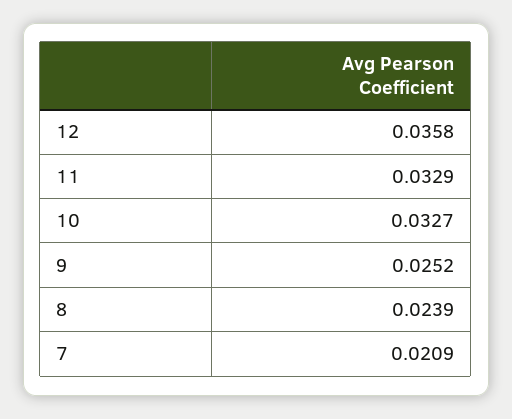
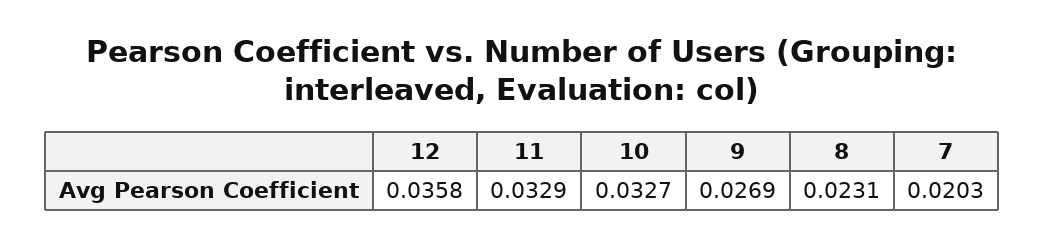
  {
    "12": 0.0358,
    "11": 0.0329,
    "10": 0.0327,
-   "9": 0.0252,
+   "9": 0.0269,
-   "8": 0.0239,
+   "8": 0.0231,
-   "7": 0.0209
+   "7": 0.0203
  }

